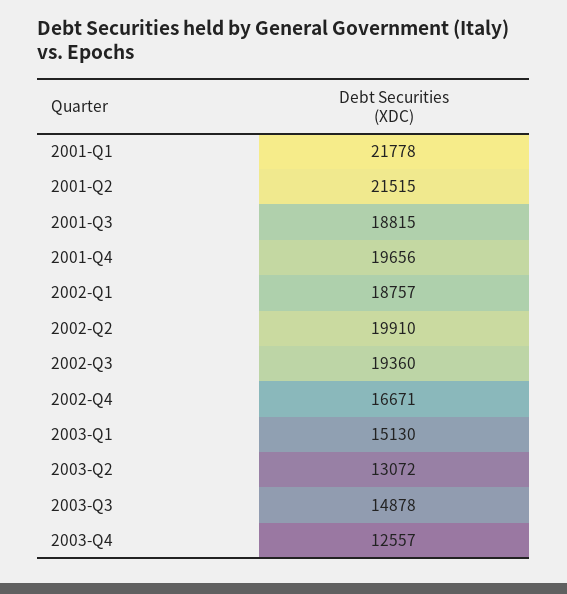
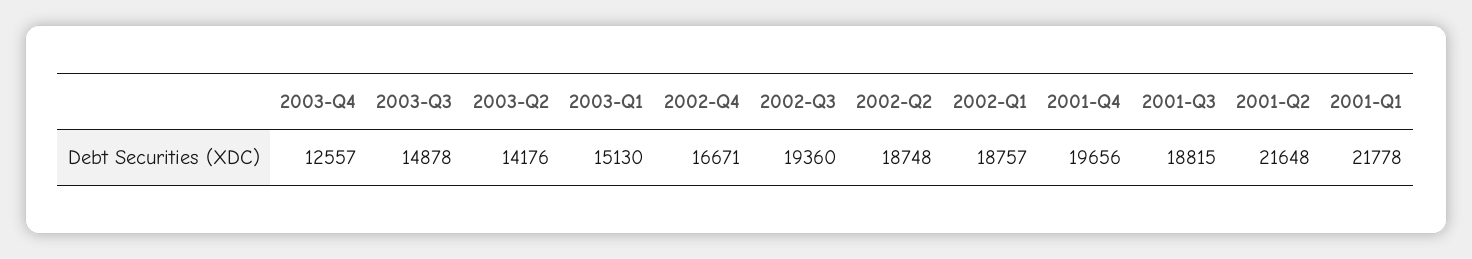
  {
    "2001-Q1": 21778,
-   "2001-Q2": 21515,
+   "2001-Q2": 21648,
    "2001-Q3": 18815,
    "2001-Q4": 19656,
    "2002-Q1": 18757,
-   "2002-Q2": 19910,
+   "2002-Q2": 18748,
    "2002-Q3": 19360,
    "2002-Q4": 16671,
    "2003-Q1": 15130,
-   "2003-Q2": 13072,
+   "2003-Q2": 14176,
    "2003-Q3": 14878,
    "2003-Q4": 12557
  }

